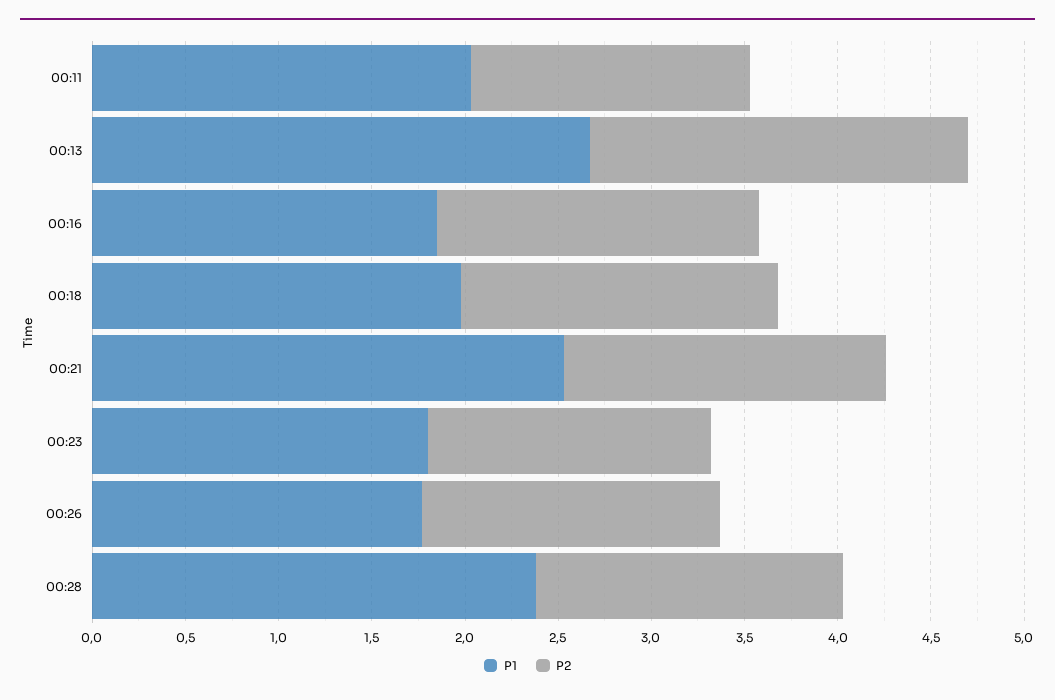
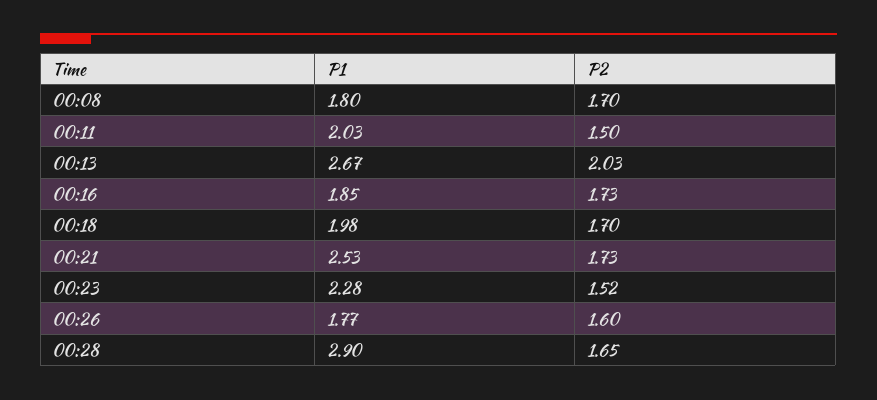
  {
    "P1": {
      "00:11": 2.03,
      "00:13": 2.67,
      "00:16": 1.85,
      "00:18": 1.98,
      "00:21": 2.53,
-     "00:23": 1.8,
+     "00:23": 2.28,
      "00:26": 1.77,
-     "00:28": 2.4
+     "00:28": 2.9,
+     "00:08": 1.8
    },
    "P2": {
      "00:11": 1.5,
      "00:13": 2.03,
      "00:16": 1.73,
      "00:18": 1.7,
      "00:21": 1.73,
      "00:23": 1.52,
      "00:26": 1.6,
-     "00:28": 1.65
+     "00:28": 1.65,
+     "00:08": 1.7
    }
  }

